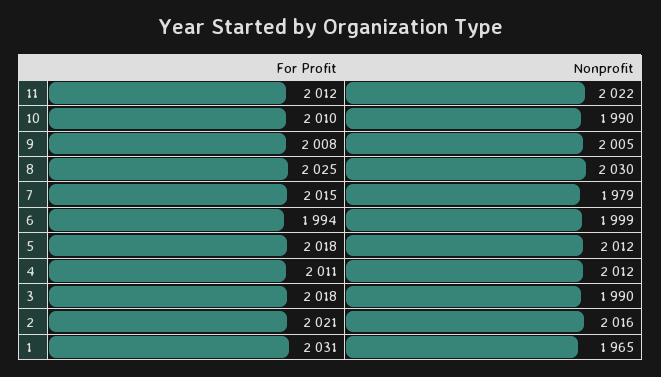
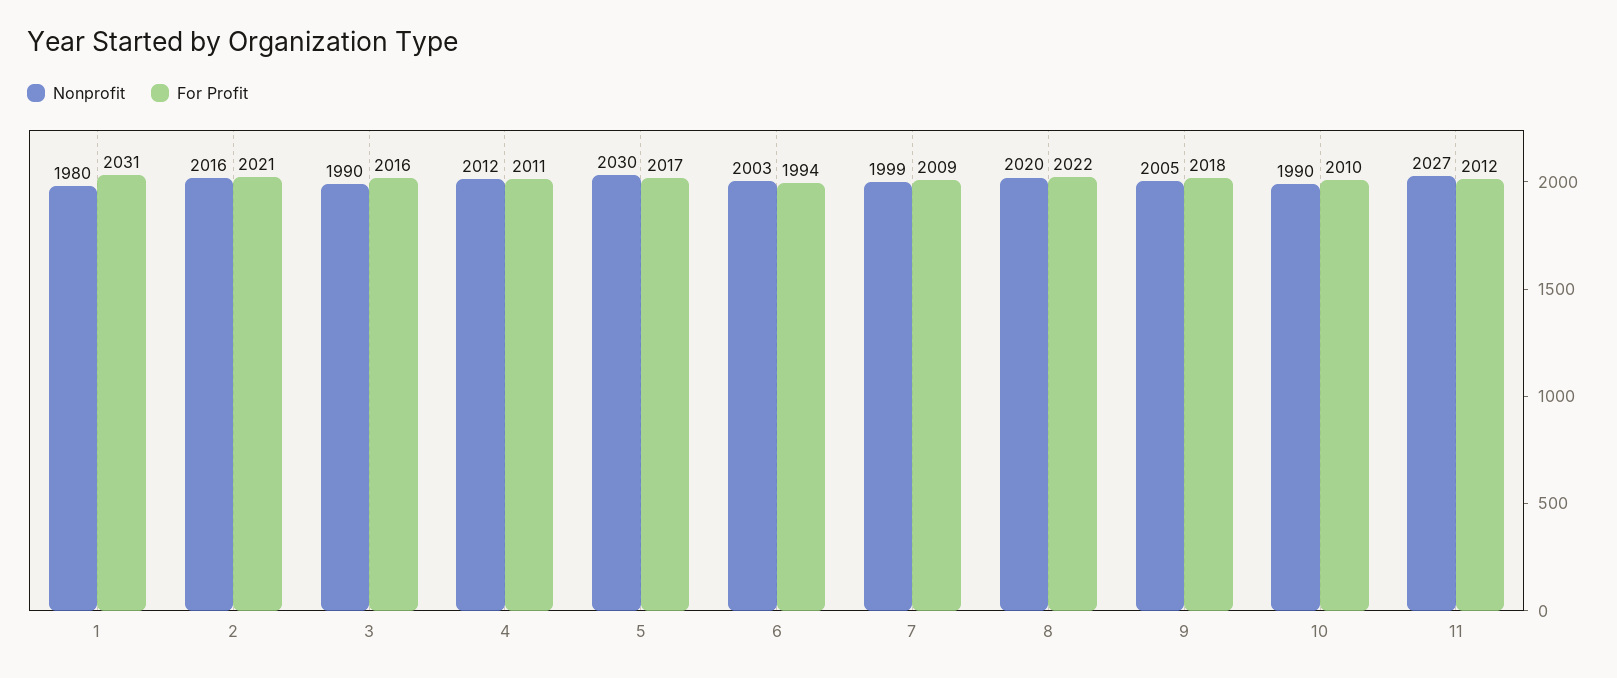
  {
    "For Profit": {
      "11": 2012,
      "10": 2010,
-     "9": 2008,
+     "9": 2018,
-     "8": 2025,
+     "8": 2022,
-     "7": 2015,
+     "7": 2009,
      "6": 1994,
-     "5": 2018,
+     "5": 2017,
      "4": 2011,
-     "3": 2018,
+     "3": 2016,
      "2": 2021,
      "1": 2031
    },
    "Nonprofit": {
-     "11": 2022,
+     "11": 2027,
      "10": 1990,
      "9": 2005,
-     "8": 2030,
+     "8": 2020,
-     "7": 1979,
+     "7": 1999,
-     "6": 1999,
+     "6": 2003,
-     "5": 2012,
+     "5": 2030,
      "4": 2012,
      "3": 1990,
      "2": 2016,
-     "1": 1965
+     "1": 1980
    }
  }

